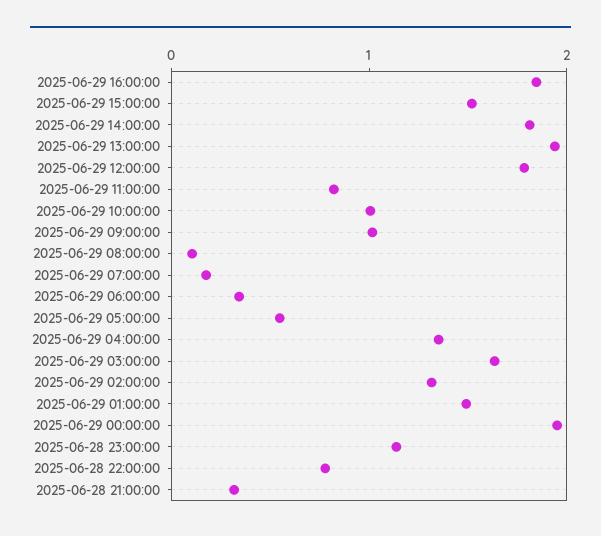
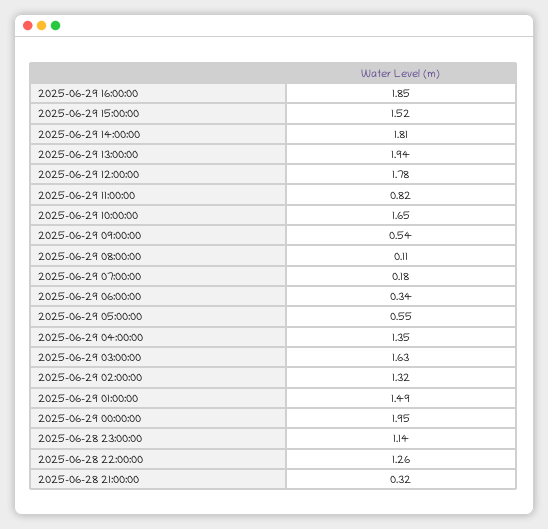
  {
    "2025-06-29 16:00:00": 1.85,
    "2025-06-29 15:00:00": 1.52,
    "2025-06-29 14:00:00": 1.81,
    "2025-06-29 13:00:00": 1.94,
    "2025-06-29 12:00:00": 1.78,
    "2025-06-29 11:00:00": 0.82,
-   "2025-06-29 10:00:00": 1,
+   "2025-06-29 10:00:00": 1.65,
-   "2025-06-29 09:00:00": 1,
+   "2025-06-29 09:00:00": 0.54,
    "2025-06-29 08:00:00": 0.11,
    "2025-06-29 07:00:00": 0.18,
    "2025-06-29 06:00:00": 0.34,
    "2025-06-29 05:00:00": 0.55,
    "2025-06-29 04:00:00": 1.35,
    "2025-06-29 03:00:00": 1.63,
    "2025-06-29 02:00:00": 1.32,
    "2025-06-29 01:00:00": 1.49,
    "2025-06-29 00:00:00": 1.95,
    "2025-06-28 23:00:00": 1.14,
-   "2025-06-28 22:00:00": 0.8,
+   "2025-06-28 22:00:00": 1.26,
    "2025-06-28 21:00:00": 0.32
  }

